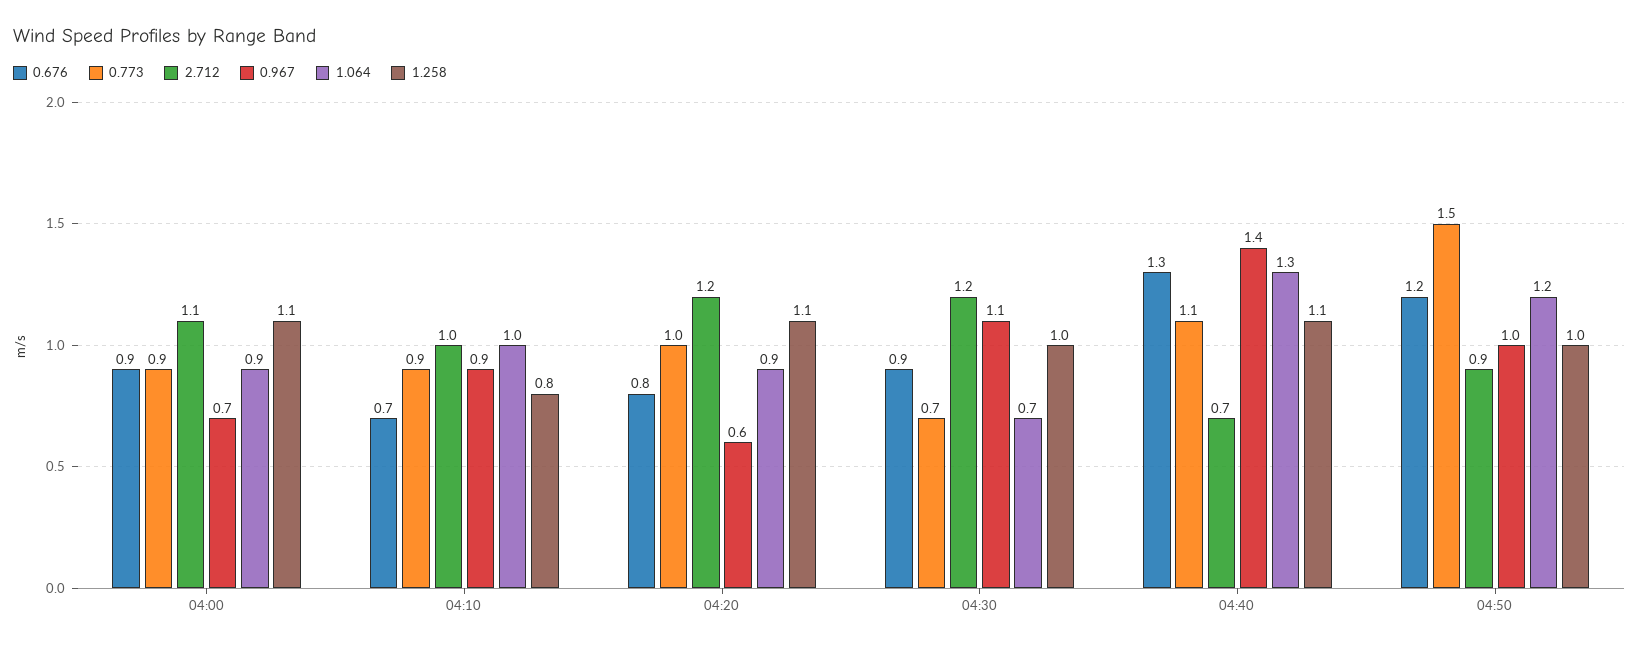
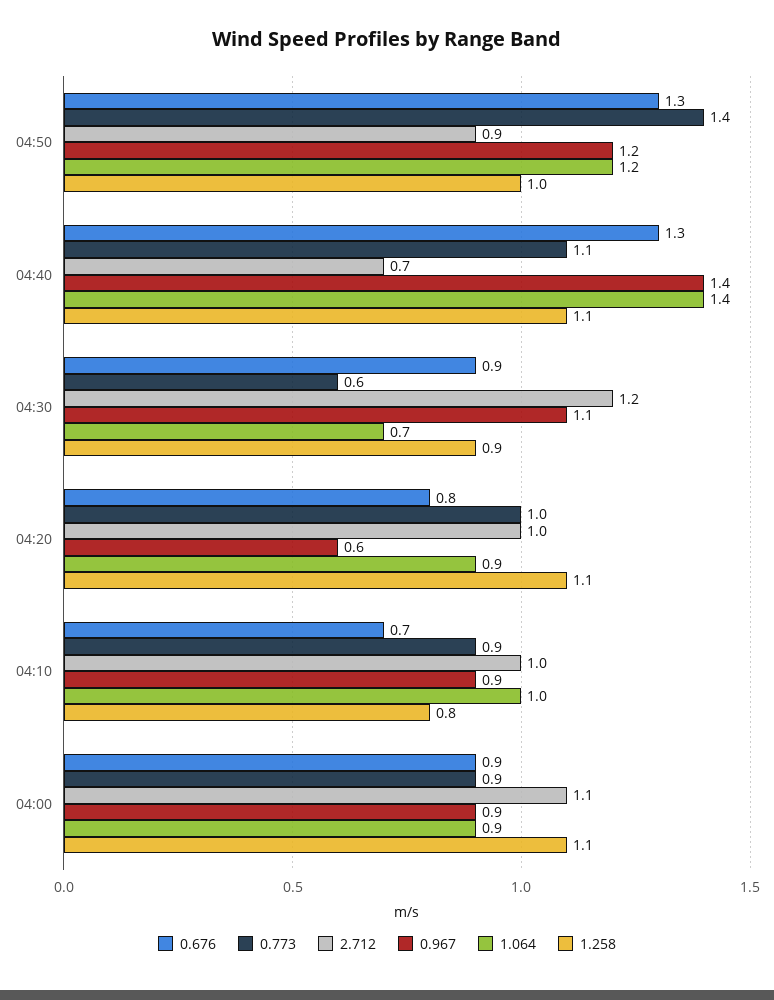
  {
    "0.676": {
      "04:00": 0.9,
      "04:10": 0.7,
      "04:20": 0.8,
      "04:30": 0.9,
      "04:40": 1.3,
-     "04:50": 1.2
+     "04:50": 1.3
    },
    "0.773": {
      "04:00": 0.9,
      "04:10": 0.9,
      "04:20": 1,
-     "04:30": 0.7,
+     "04:30": 0.6,
      "04:40": 1.1,
-     "04:50": 1.5
+     "04:50": 1.4
    },
    "2.712": {
      "04:00": 1.1,
      "04:10": 1,
-     "04:20": 1.2,
+     "04:20": 1,
      "04:30": 1.2,
      "04:40": 0.7,
      "04:50": 0.9
    },
    "0.967": {
-     "04:00": 0.7,
+     "04:00": 0.9,
      "04:10": 0.9,
      "04:20": 0.6,
      "04:30": 1.1,
      "04:40": 1.4,
-     "04:50": 1
+     "04:50": 1.2
    },
    "1.064": {
      "04:00": 0.9,
      "04:10": 1,
      "04:20": 0.9,
      "04:30": 0.7,
-     "04:40": 1.3,
+     "04:40": 1.4,
      "04:50": 1.2
    },
    "1.258": {
      "04:00": 1.1,
      "04:10": 0.8,
      "04:20": 1.1,
-     "04:30": 1,
+     "04:30": 0.9,
      "04:40": 1.1,
      "04:50": 1
    }
  }

